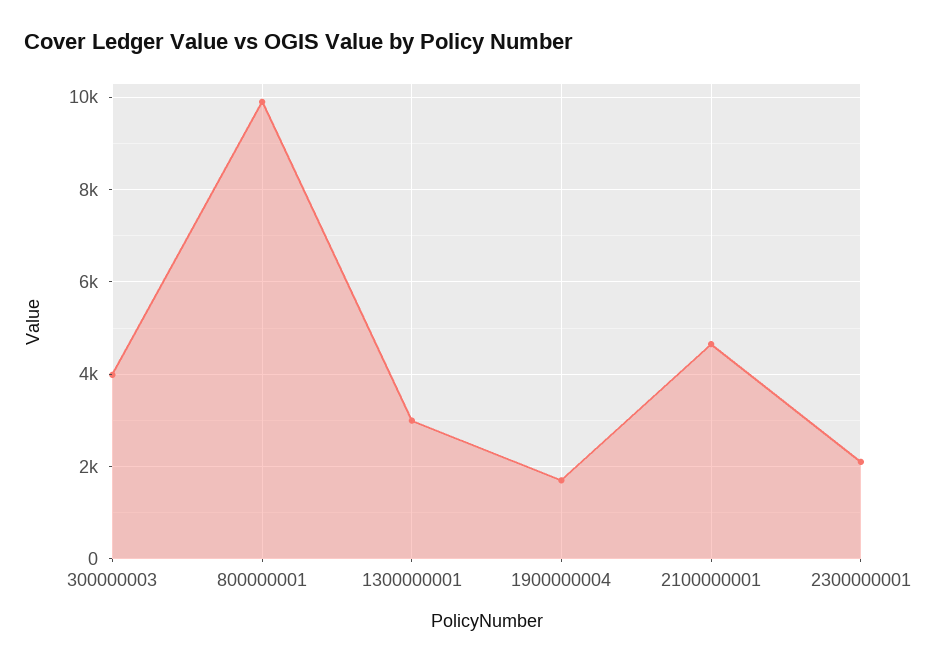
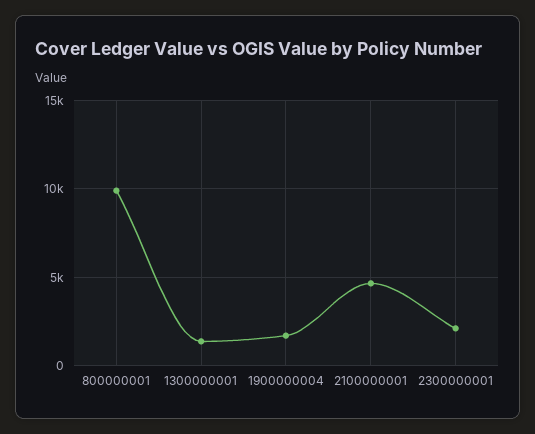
  {
-   "300000003": 4000,
    "800000001": 10000,
-   "1300000001": 3000,
+   "1300000001": 1500,
    "1900000004": 1800,
    "2100000001": 4600,
    "2300000001": 2200
  }

